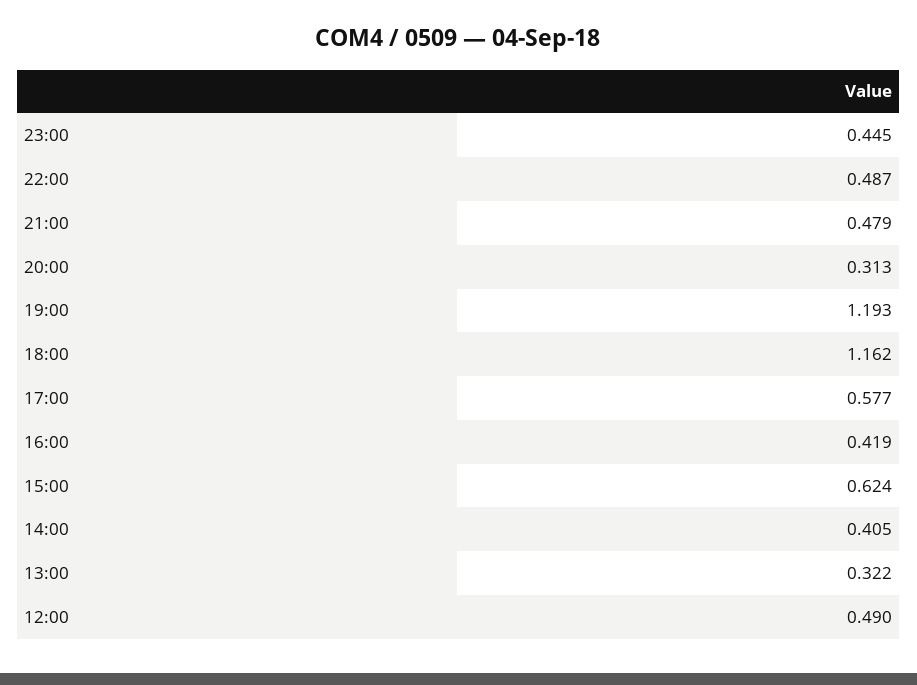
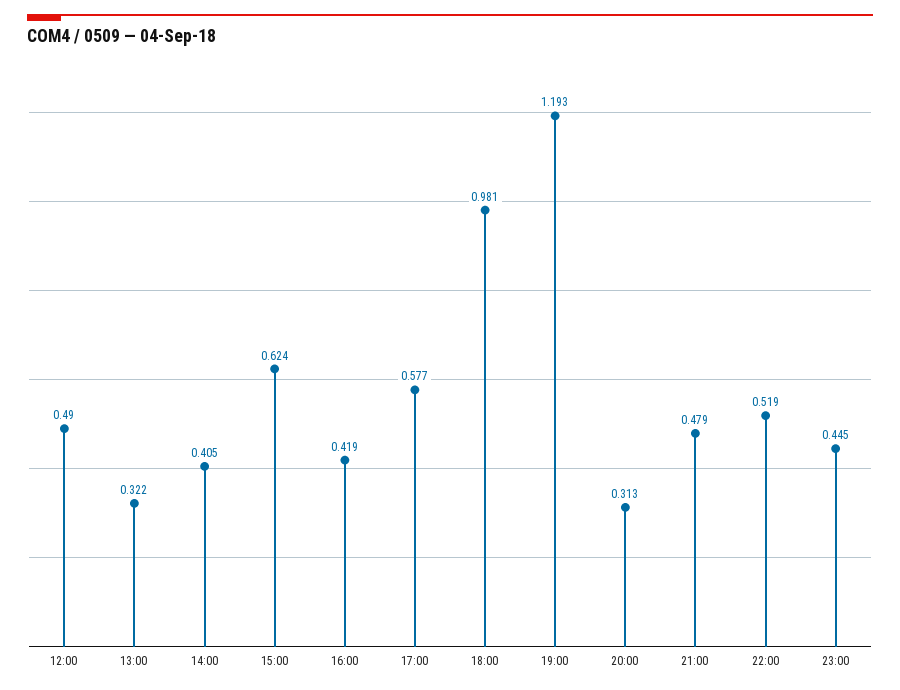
  {
    "23:00": 0.445,
-   "22:00": 0.487,
+   "22:00": 0.519,
    "21:00": 0.479,
    "20:00": 0.313,
    "19:00": 1.193,
-   "18:00": 1.162,
+   "18:00": 0.981,
    "17:00": 0.577,
    "16:00": 0.419,
    "15:00": 0.624,
    "14:00": 0.405,
    "13:00": 0.322,
    "12:00": 0.49
  }

